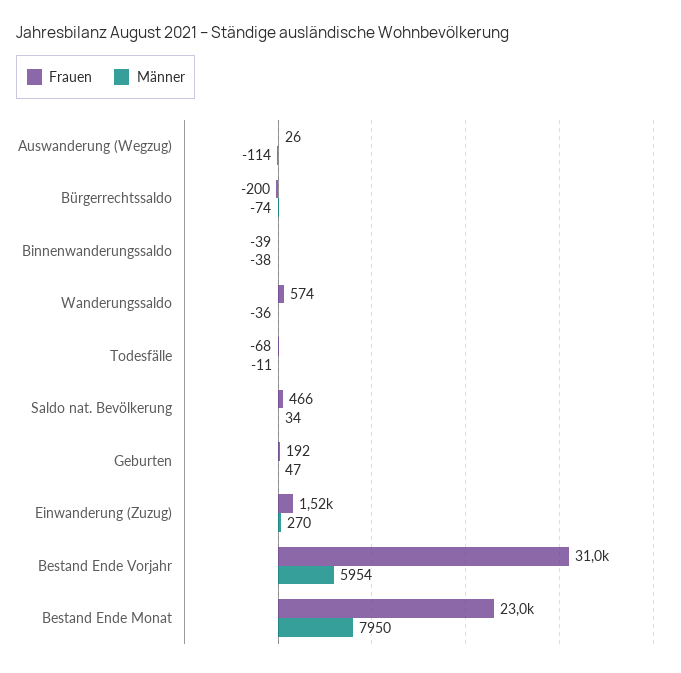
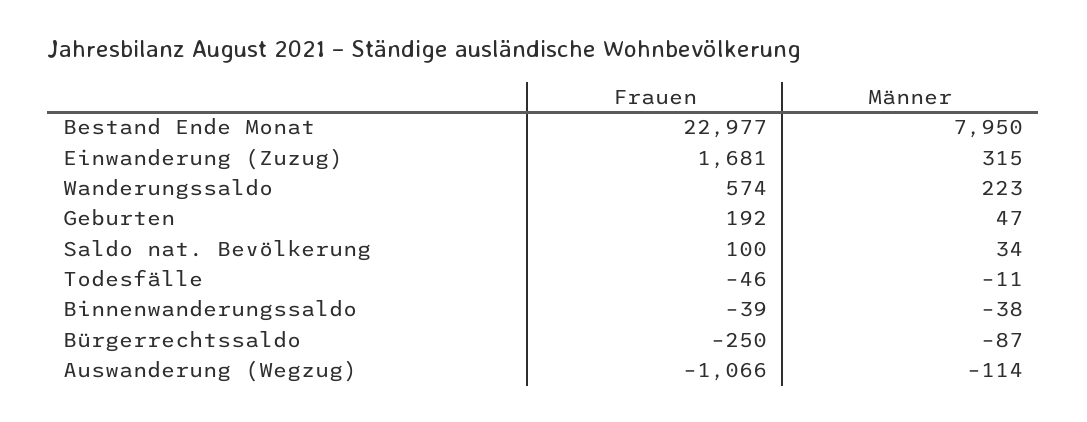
  {
    "Frauen": {
-     "Auswanderung (Wegzug)": 26,
+     "Auswanderung (Wegzug)": -1066,
-     "Bürgerrechtssaldo": -200,
+     "Bürgerrechtssaldo": -250,
      "Binnenwanderungssaldo": -39,
      "Wanderungssaldo": 574,
-     "Todesfälle": -68,
+     "Todesfälle": -46,
-     "Saldo nat. Bevölkerung": 466,
+     "Saldo nat. Bevölkerung": 100,
      "Geburten": 192,
-     "Einwanderung (Zuzug)": 1520,
+     "Einwanderung (Zuzug)": 1681,
-     "Bestand Ende Vorjahr": 31000,
      "Bestand Ende Monat": 22977
    },
    "Männer": {
      "Auswanderung (Wegzug)": -114,
-     "Bürgerrechtssaldo": -74,
+     "Bürgerrechtssaldo": -87,
      "Binnenwanderungssaldo": -38,
-     "Wanderungssaldo": -36,
+     "Wanderungssaldo": 223,
      "Todesfälle": -11,
      "Saldo nat. Bevölkerung": 34,
      "Geburten": 47,
-     "Einwanderung (Zuzug)": 270,
+     "Einwanderung (Zuzug)": 315,
-     "Bestand Ende Vorjahr": 5954,
      "Bestand Ende Monat": 7950
    }
  }

